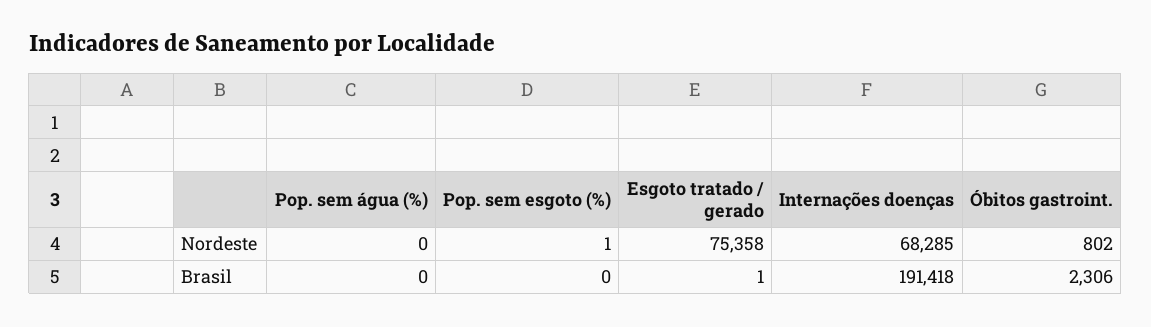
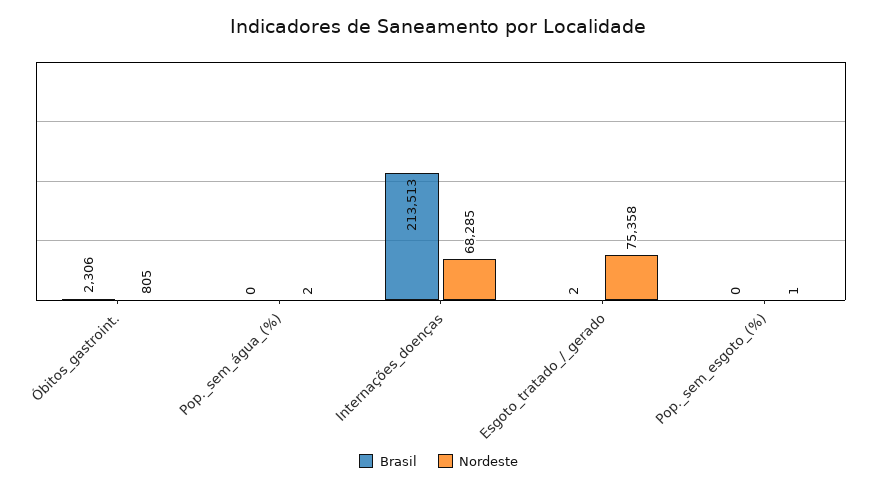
  {
    "Nordeste": {
-     "Pop. sem água (%)": 0,
+     "Pop. sem água (%)": 2,
      "Pop. sem esgoto (%)": 1,
      "Esgoto tratado / gerado": 75358,
      "Internações doenças": 68285,
-     "Óbitos gastroint.": 802
+     "Óbitos gastroint.": 805
    },
    "Brasil": {
      "Pop. sem água (%)": 0,
      "Pop. sem esgoto (%)": 0,
-     "Esgoto tratado / gerado": 1,
+     "Esgoto tratado / gerado": 2,
-     "Internações doenças": 191418,
+     "Internações doenças": 213513,
      "Óbitos gastroint.": 2306
    }
  }

